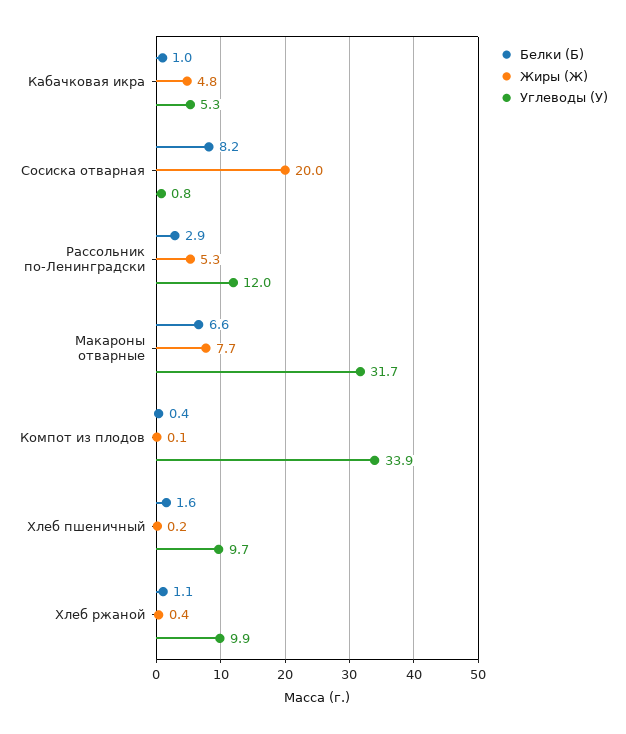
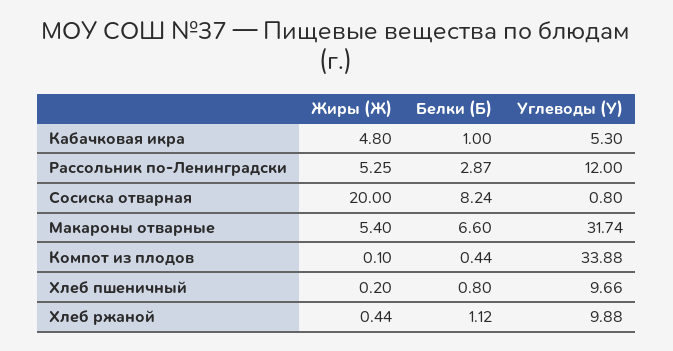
  {
    "Белки (Б)": {
      "Кабачковая икра": 1,
      "Сосиска отварная": 8.24,
      "Рассольник по-Ленинградски": 2.87,
      "Макароны отварные": 6.6,
      "Компот из плодов": 0.44,
-     "Хлеб пшеничный": 1.6,
+     "Хлеб пшеничный": 0.8,
      "Хлеб ржаной": 1.12
    },
    "Жиры (Ж)": {
      "Кабачковая икра": 4.8,
      "Сосиска отварная": 20,
      "Рассольник по-Ленинградски": 5.25,
-     "Макароны отварные": 7.7,
+     "Макароны отварные": 5.4,
      "Компот из плодов": 0.1,
      "Хлеб пшеничный": 0.2,
      "Хлеб ржаной": 0.44
    },
    "Углеводы (У)": {
      "Кабачковая икра": 5.3,
      "Сосиска отварная": 0.8,
      "Рассольник по-Ленинградски": 12,
      "Макароны отварные": 31.74,
      "Компот из плодов": 33.88,
      "Хлеб пшеничный": 9.66,
      "Хлеб ржаной": 9.88
    }
  }

